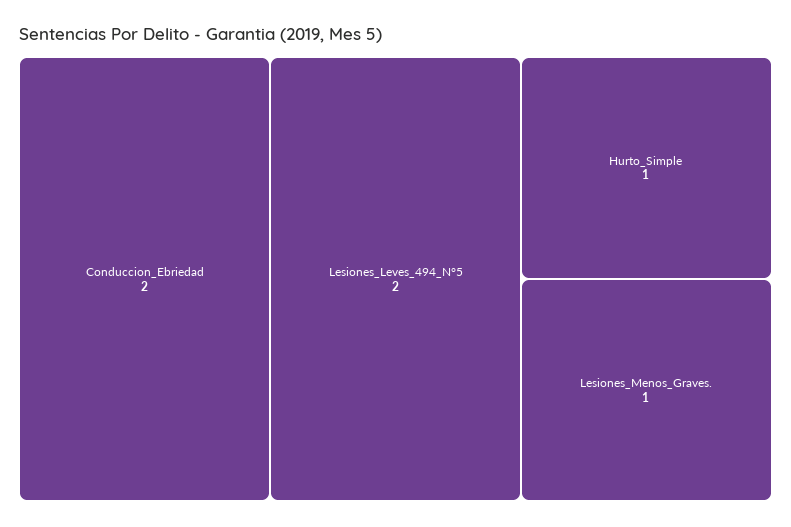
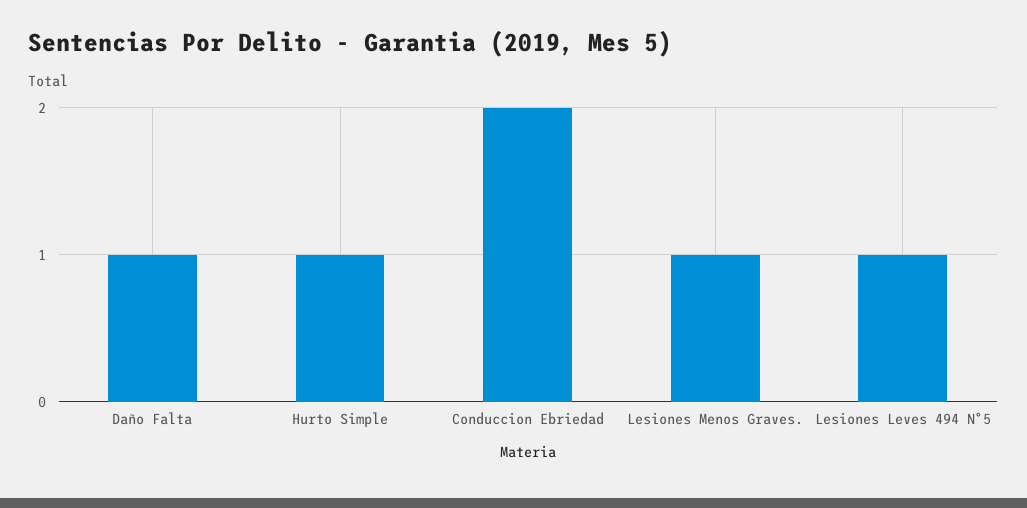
  {
    "Conduccion_Ebriedad": 2,
-   "Lesiones_Leves_494_N°5": 2,
+   "Lesiones_Leves_494_N°5": 1,
    "Hurto_Simple": 1,
-   "Lesiones_Menos_Graves.": 1
+   "Lesiones_Menos_Graves.": 1,
+   "Daño Falta": 1
  }

